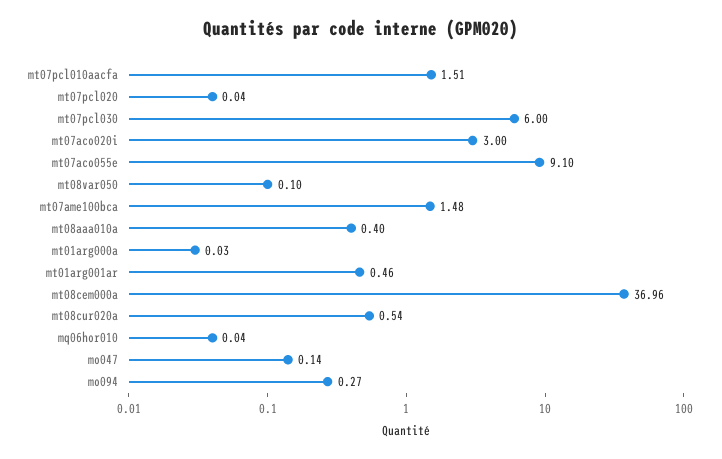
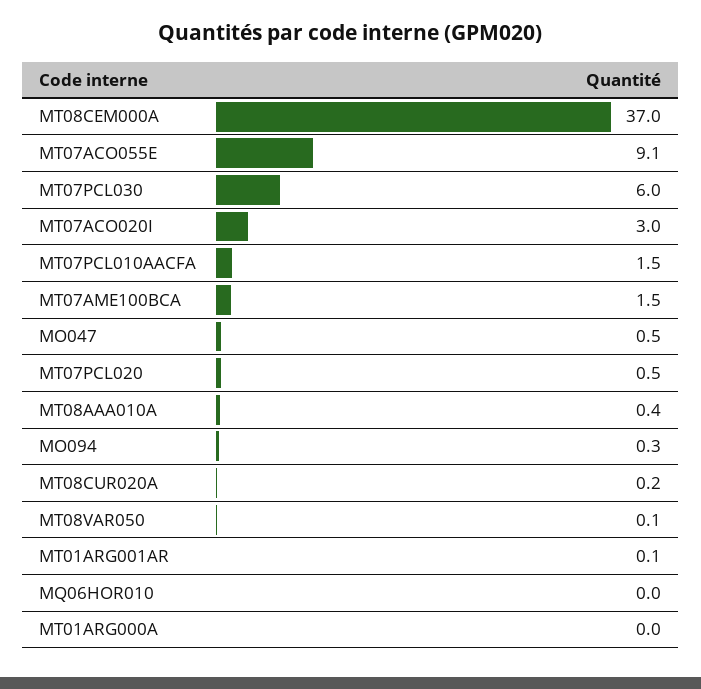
  {
    "mt07pcl010aacfa": 1.51,
-   "mt07pcl020": 0.04,
+   "mt07pcl020": 0.5,
    "mt07pcl030": 6,
    "mt07aco020i": 3,
    "mt07aco055e": 9.1,
    "mt08var050": 0.1,
    "mt07ame100bca": 1.48,
    "mt08aaa010a": 0.4,
    "mt01arg000a": 0.03,
-   "mt01arg001ar": 0.46,
+   "mt01arg001ar": 0.1,
    "mt08cem000a": 36.96,
-   "mt08cur020a": 0.54,
+   "mt08cur020a": 0.2,
    "mq06hor010": 0.04,
-   "mo047": 0.14,
+   "mo047": 0.5,
    "mo094": 0.27
  }

